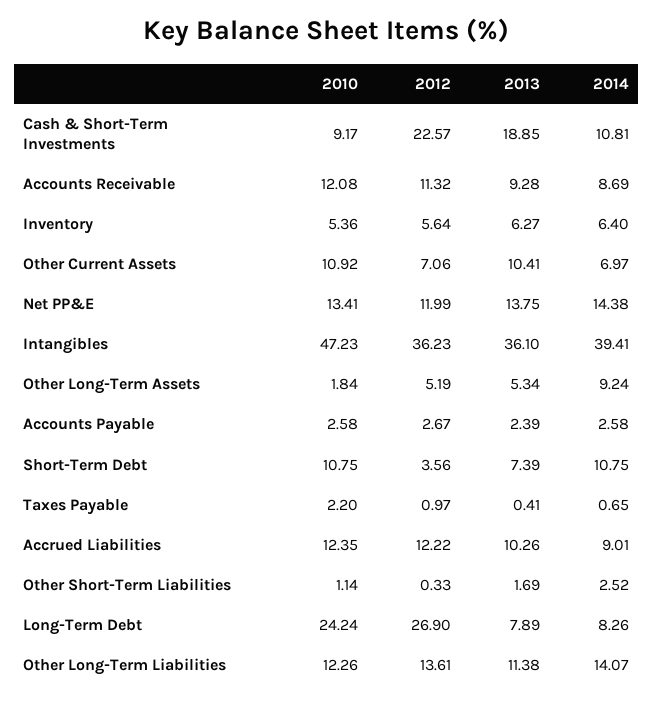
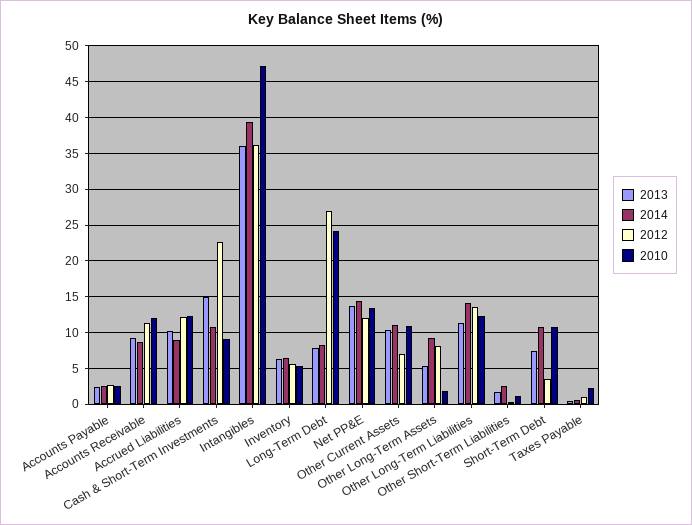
  {
    "2010": {
      "Cash & Short-Term Investments": 9.17,
      "Accounts Receivable": 12.08,
      "Inventory": 5.36,
      "Other Current Assets": 10.92,
      "Net PP&E": 13.41,
      "Intangibles": 47.23,
      "Other Long-Term Assets": 1.84,
      "Accounts Payable": 2.58,
      "Short-Term Debt": 10.75,
      "Taxes Payable": 2.2,
      "Accrued Liabilities": 12.35,
      "Other Short-Term Liabilities": 1.14,
      "Long-Term Debt": 24.24,
      "Other Long-Term Liabilities": 12.26
    },
    "2012": {
      "Cash & Short-Term Investments": 22.57,
      "Accounts Receivable": 11.32,
      "Inventory": 5.64,
      "Other Current Assets": 7.06,
      "Net PP&E": 11.99,
      "Intangibles": 36.23,
-     "Other Long-Term Assets": 5.19,
+     "Other Long-Term Assets": 8,
      "Accounts Payable": 2.67,
      "Short-Term Debt": 3.56,
      "Taxes Payable": 0.97,
      "Accrued Liabilities": 12.22,
      "Other Short-Term Liabilities": 0.33,
      "Long-Term Debt": 26.9,
      "Other Long-Term Liabilities": 13.61
    },
    "2013": {
-     "Cash & Short-Term Investments": 18.85,
+     "Cash & Short-Term Investments": 15,
      "Accounts Receivable": 9.28,
      "Inventory": 6.27,
      "Other Current Assets": 10.41,
      "Net PP&E": 13.75,
      "Intangibles": 36.1,
      "Other Long-Term Assets": 5.34,
      "Accounts Payable": 2.39,
      "Short-Term Debt": 7.39,
      "Taxes Payable": 0.41,
      "Accrued Liabilities": 10.26,
      "Other Short-Term Liabilities": 1.69,
      "Long-Term Debt": 7.89,
      "Other Long-Term Liabilities": 11.38
    },
    "2014": {
      "Cash & Short-Term Investments": 10.81,
      "Accounts Receivable": 8.69,
      "Inventory": 6.4,
-     "Other Current Assets": 6.97,
+     "Other Current Assets": 11,
      "Net PP&E": 14.38,
      "Intangibles": 39.41,
      "Other Long-Term Assets": 9.24,
      "Accounts Payable": 2.58,
      "Short-Term Debt": 10.75,
      "Taxes Payable": 0.65,
      "Accrued Liabilities": 9.01,
      "Other Short-Term Liabilities": 2.52,
      "Long-Term Debt": 8.26,
      "Other Long-Term Liabilities": 14.07
    }
  }

